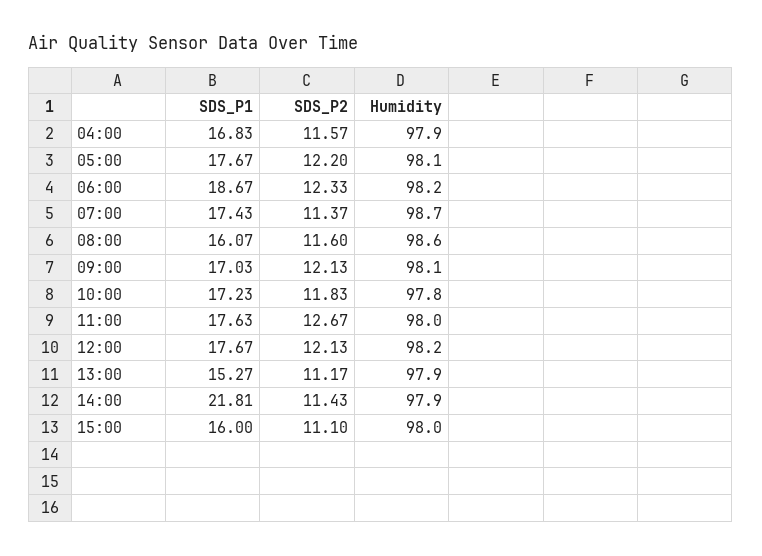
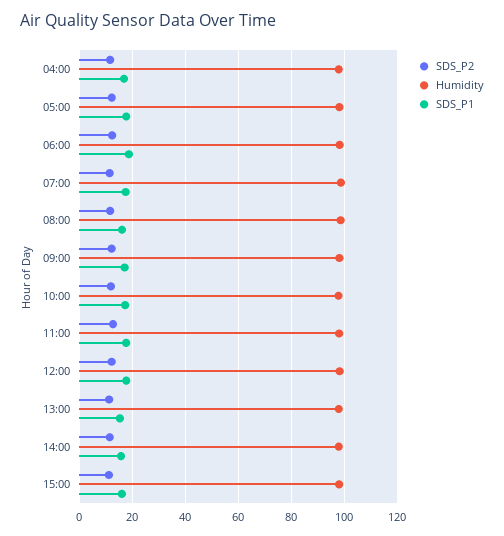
  {
    "SDS_P1": {
      "04:00": 16.83,
      "05:00": 17.67,
      "06:00": 18.67,
      "07:00": 17.43,
      "08:00": 16.07,
      "09:00": 17.03,
      "10:00": 17.23,
      "11:00": 17.63,
      "12:00": 17.67,
      "13:00": 15.27,
-     "14:00": 21.81,
+     "14:00": 15,
      "15:00": 16
    },
    "SDS_P2": {
      "04:00": 11.57,
      "05:00": 12.2,
      "06:00": 12.33,
      "07:00": 11.37,
      "08:00": 11.6,
      "09:00": 12.13,
      "10:00": 11.83,
      "11:00": 12.67,
      "12:00": 12.13,
      "13:00": 11.17,
      "14:00": 11.43,
      "15:00": 11.1
    },
    "Humidity": {
      "04:00": 97.9,
      "05:00": 98.1,
      "06:00": 98.2,
      "07:00": 98.7,
      "08:00": 98.6,
      "09:00": 98.1,
      "10:00": 97.8,
      "11:00": 98,
      "12:00": 98.2,
      "13:00": 97.9,
      "14:00": 97.9,
      "15:00": 98
    }
  }

